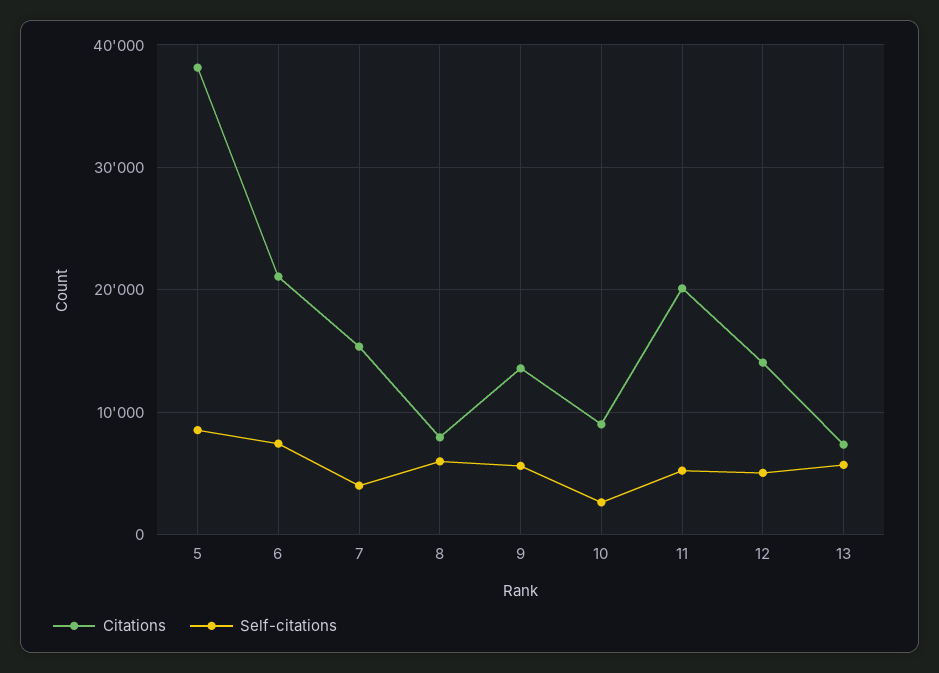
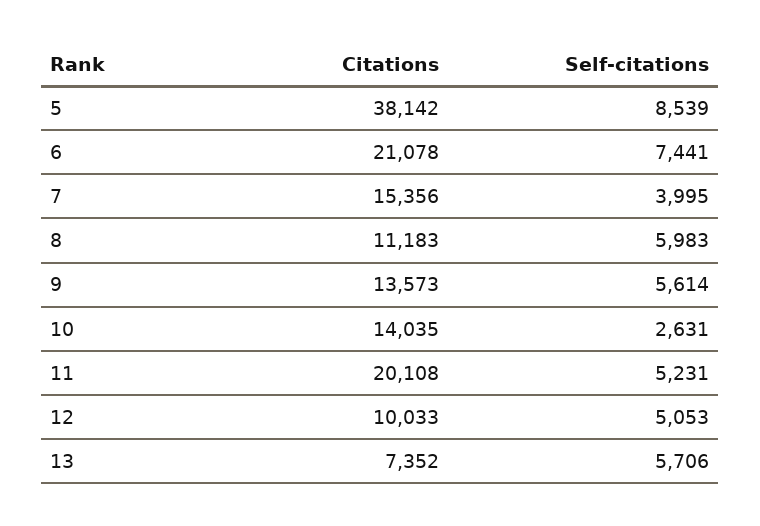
  {
    "Citations": {
      "5": 38142,
      "6": 21078,
      "7": 15356,
-     "8": 8000,
+     "8": 11183,
      "9": 13573,
-     "10": 9000,
+     "10": 14035,
      "11": 20108,
-     "12": 14000,
+     "12": 10033,
      "13": 7352
    },
    "Self-citations": {
      "5": 8539,
      "6": 7441,
      "7": 3995,
      "8": 5983,
      "9": 5614,
      "10": 2631,
      "11": 5231,
      "12": 5053,
      "13": 5706
    }
  }

